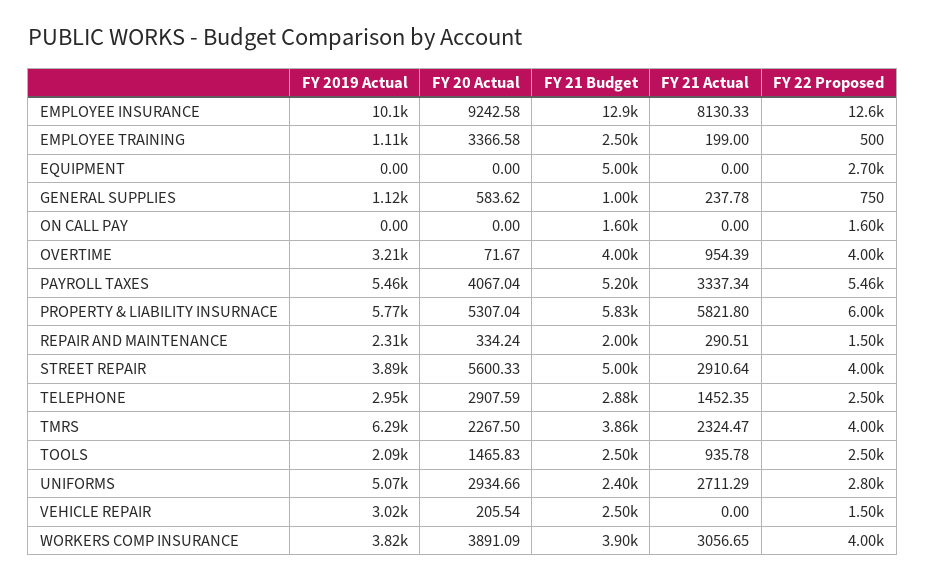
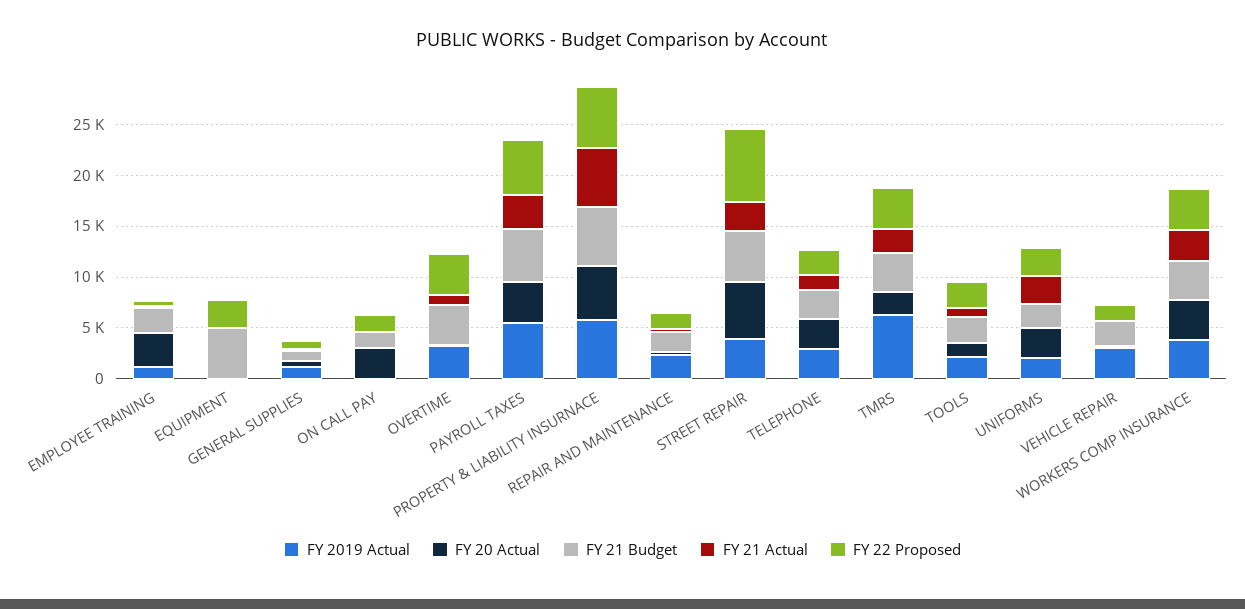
  {
    "FY 2019 Actual": {
-     "EMPLOYEE INSURANCE": 10100,
      "EMPLOYEE TRAINING": 1110,
      "EQUIPMENT": 0,
      "GENERAL SUPPLIES": 1120,
      "ON CALL PAY": 0,
      "OVERTIME": 3210,
      "PAYROLL TAXES": 5460,
      "PROPERTY & LIABILITY INSURNACE": 5770,
      "REPAIR AND MAINTENANCE": 2310,
      "STREET REPAIR": 3890,
      "TELEPHONE": 2950,
      "TMRS": 6290,
      "TOOLS": 2090,
-     "UNIFORMS": 5070,
+     "UNIFORMS": 2000,
      "VEHICLE REPAIR": 3020,
      "WORKERS COMP INSURANCE": 3820
    },
    "FY 20 Actual": {
-     "EMPLOYEE INSURANCE": 9242.58,
      "EMPLOYEE TRAINING": 3366.58,
      "EQUIPMENT": 0,
      "GENERAL SUPPLIES": 583.62,
-     "ON CALL PAY": 0,
+     "ON CALL PAY": 3000,
      "OVERTIME": 71.67,
      "PAYROLL TAXES": 4067.04,
      "PROPERTY & LIABILITY INSURNACE": 5307.04,
      "REPAIR AND MAINTENANCE": 334.24,
      "STREET REPAIR": 5600.33,
      "TELEPHONE": 2907.59,
      "TMRS": 2267.5,
      "TOOLS": 1465.83,
      "UNIFORMS": 2934.66,
      "VEHICLE REPAIR": 205.54,
      "WORKERS COMP INSURANCE": 3891.09
    },
    "FY 21 Budget": {
-     "EMPLOYEE INSURANCE": 12900,
      "EMPLOYEE TRAINING": 2500,
      "EQUIPMENT": 5000,
      "GENERAL SUPPLIES": 1000,
      "ON CALL PAY": 1600,
      "OVERTIME": 4000,
      "PAYROLL TAXES": 5200,
      "PROPERTY & LIABILITY INSURNACE": 5830,
      "REPAIR AND MAINTENANCE": 2000,
      "STREET REPAIR": 5000,
      "TELEPHONE": 2880,
      "TMRS": 3860,
      "TOOLS": 2500,
      "UNIFORMS": 2400,
      "VEHICLE REPAIR": 2500,
      "WORKERS COMP INSURANCE": 3900
    },
    "FY 21 Actual": {
-     "EMPLOYEE INSURANCE": 8130.33,
      "EMPLOYEE TRAINING": 199,
      "EQUIPMENT": 0,
      "GENERAL SUPPLIES": 237.78,
      "ON CALL PAY": 0,
      "OVERTIME": 954.39,
      "PAYROLL TAXES": 3337.34,
      "PROPERTY & LIABILITY INSURNACE": 5821.8,
      "REPAIR AND MAINTENANCE": 290.51,
      "STREET REPAIR": 2910.64,
      "TELEPHONE": 1452.35,
      "TMRS": 2324.47,
      "TOOLS": 935.78,
      "UNIFORMS": 2711.29,
      "VEHICLE REPAIR": 0,
      "WORKERS COMP INSURANCE": 3056.65
    },
    "FY 22 Proposed": {
-     "EMPLOYEE INSURANCE": 12600,
      "EMPLOYEE TRAINING": 500,
      "EQUIPMENT": 2700,
      "GENERAL SUPPLIES": 750,
      "ON CALL PAY": 1600,
      "OVERTIME": 4000,
      "PAYROLL TAXES": 5460,
      "PROPERTY & LIABILITY INSURNACE": 6000,
      "REPAIR AND MAINTENANCE": 1500,
-     "STREET REPAIR": 4000,
+     "STREET REPAIR": 7000,
      "TELEPHONE": 2500,
      "TMRS": 4000,
      "TOOLS": 2500,
      "UNIFORMS": 2800,
      "VEHICLE REPAIR": 1500,
      "WORKERS COMP INSURANCE": 4000
    }
  }

